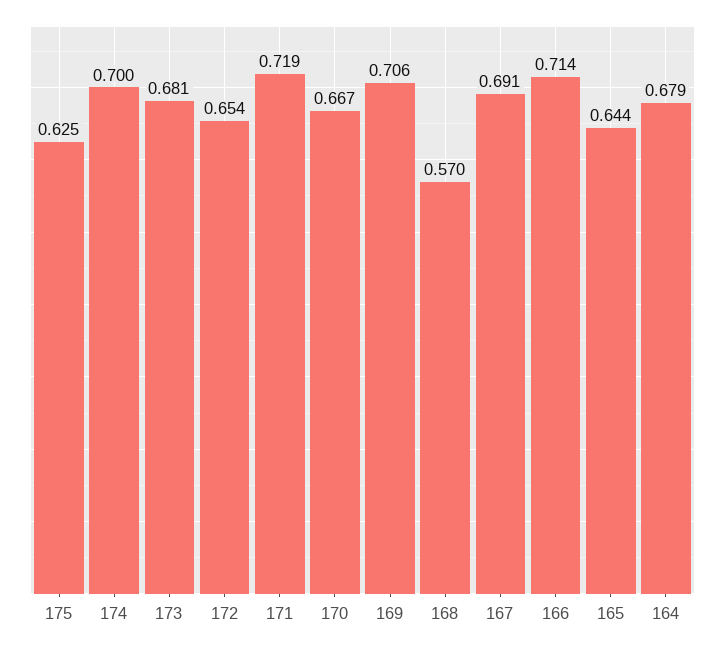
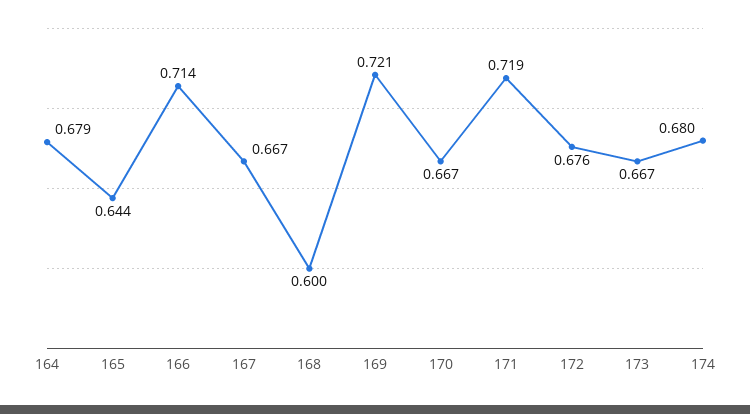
  {
-   "175": 0.625,
-   "174": 0.7,
+   "174": 0.68,
-   "173": 0.681,
+   "173": 0.667,
-   "172": 0.654,
+   "172": 0.676,
    "171": 0.719,
    "170": 0.667,
-   "169": 0.706,
+   "169": 0.721,
-   "168": 0.57,
+   "168": 0.6,
-   "167": 0.691,
+   "167": 0.667,
    "166": 0.714,
    "165": 0.644,
    "164": 0.679
  }

